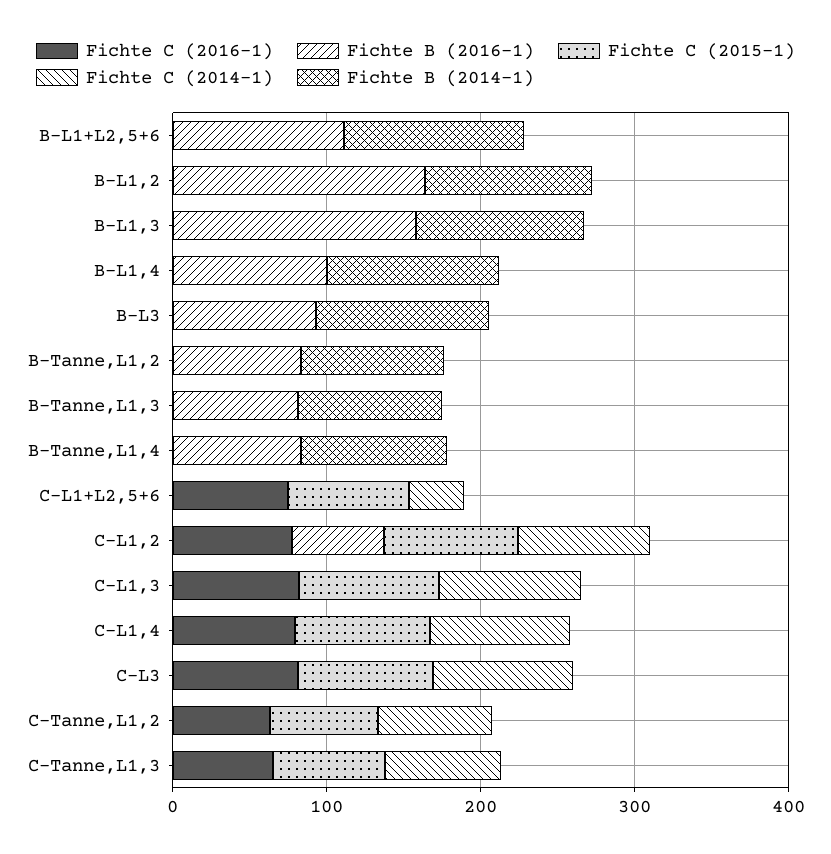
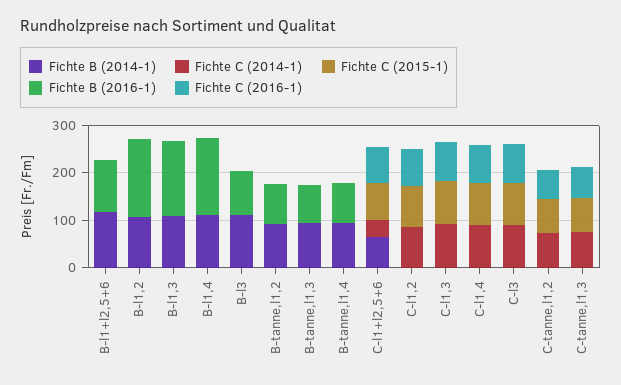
  {
    "Fichte C (2016-1)": {
      "B-L1+L2,5+6": 0,
      "B-L1,2": 0,
      "B-L1,3": 0,
      "B-L1,4": 0,
      "B-L3": 0,
      "B-Tanne,L1,2": 0,
      "B-Tanne,L1,3": 0,
      "B-Tanne,L1,4": 0,
      "C-L1+L2,5+6": 80,
      "C-L1,2": 80,
      "C-L1,3": 80,
      "C-L1,4": 80,
      "C-L3": 80,
      "C-Tanne,L1,2": 60,
      "C-Tanne,L1,3": 60
    },
    "Fichte B (2016-1)": {
      "B-L1+L2,5+6": 120,
      "B-L1,2": 160,
      "B-L1,3": 160,
-     "B-L1,4": 100,
+     "B-L1,4": 160,
      "B-L3": 100,
      "B-Tanne,L1,2": 80,
      "B-Tanne,L1,3": 80,
      "B-Tanne,L1,4": 80,
      "C-L1+L2,5+6": 0,
-     "C-L1,2": 60,
+     "C-L1,2": 0,
      "C-L1,3": 0,
      "C-L1,4": 0,
      "C-L3": 0,
      "C-Tanne,L1,2": 0,
      "C-Tanne,L1,3": 0
    },
    "Fichte C (2015-1)": {
      "B-L1+L2,5+6": 0,
      "B-L1,2": 0,
      "B-L1,3": 0,
      "B-L1,4": 0,
      "B-L3": 0,
      "B-Tanne,L1,2": 0,
      "B-Tanne,L1,3": 0,
      "B-Tanne,L1,4": 0,
      "C-L1+L2,5+6": 80,
      "C-L1,2": 80,
      "C-L1,3": 100,
      "C-L1,4": 80,
      "C-L3": 80,
      "C-Tanne,L1,2": 80,
      "C-Tanne,L1,3": 80
    },
    "Fichte C (2014-1)": {
      "B-L1+L2,5+6": 0,
      "B-L1,2": 0,
      "B-L1,3": 0,
      "B-L1,4": 0,
      "B-L3": 0,
      "B-Tanne,L1,2": 0,
      "B-Tanne,L1,3": 0,
      "B-Tanne,L1,4": 0,
      "C-L1+L2,5+6": 40,
      "C-L1,2": 80,
      "C-L1,3": 100,
      "C-L1,4": 100,
      "C-L3": 100,
      "C-Tanne,L1,2": 80,
      "C-Tanne,L1,3": 80
    },
    "Fichte B (2014-1)": {
      "B-L1+L2,5+6": 120,
      "B-L1,2": 100,
      "B-L1,3": 100,
      "B-L1,4": 120,
      "B-L3": 120,
      "B-Tanne,L1,2": 100,
      "B-Tanne,L1,3": 100,
      "B-Tanne,L1,4": 100,
-     "C-L1+L2,5+6": 0,
+     "C-L1+L2,5+6": 60,
      "C-L1,2": 0,
      "C-L1,3": 0,
      "C-L1,4": 0,
      "C-L3": 0,
      "C-Tanne,L1,2": 0,
      "C-Tanne,L1,3": 0
    }
  }

